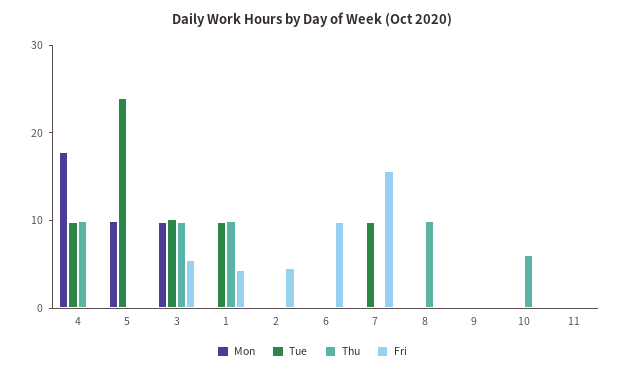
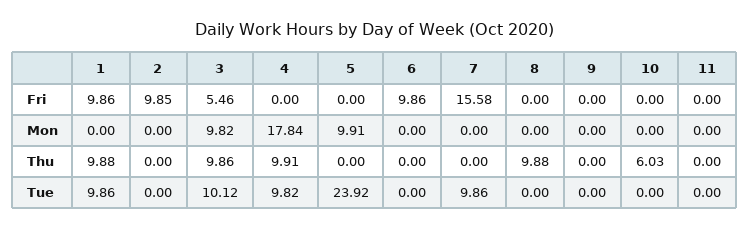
  {
    "Mon": {
      "4": 17.84,
      "5": 9.91,
      "3": 9.82,
      "1": 0,
      "2": 0,
      "6": 0,
      "7": 0,
      "8": 0,
      "9": 0,
      "10": 0,
      "11": 0
    },
    "Tue": {
      "4": 9.82,
      "5": 23.92,
      "3": 10.12,
      "1": 9.86,
      "2": 0,
      "6": 0,
      "7": 9.86,
      "8": 0,
      "9": 0,
      "10": 0,
      "11": 0
    },
    "Thu": {
      "4": 9.91,
      "5": 0,
      "3": 9.86,
      "1": 9.88,
      "2": 0,
      "6": 0,
      "7": 0,
      "8": 9.88,
      "9": 0,
      "10": 6.03,
      "11": 0
    },
    "Fri": {
      "4": 0,
      "5": 0,
      "3": 5.46,
-     "1": 4,
+     "1": 9.86,
-     "2": 4,
+     "2": 9.85,
      "6": 9.86,
      "7": 15.58,
      "8": 0,
      "9": 0,
      "10": 0,
      "11": 0
    }
  }

